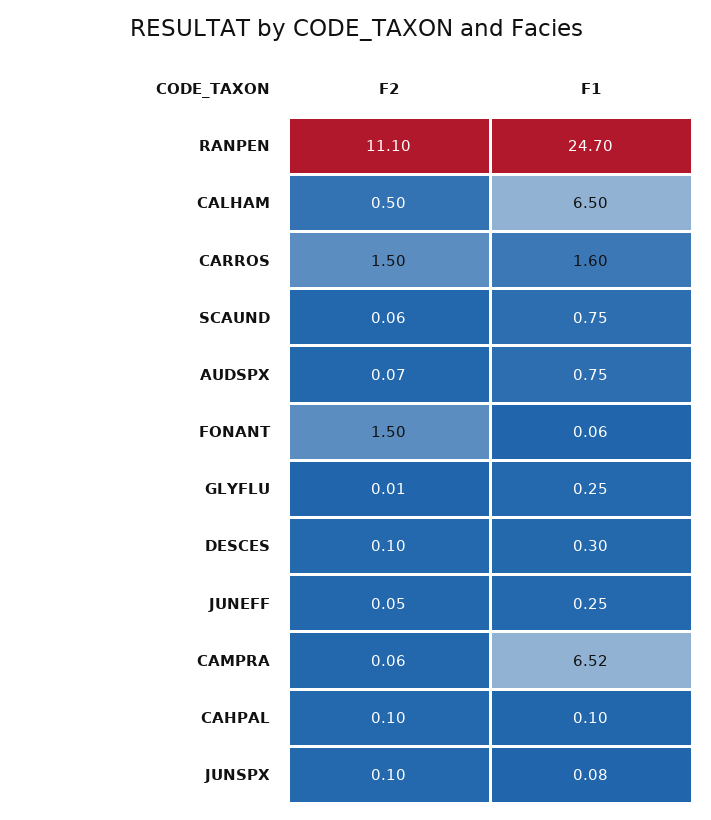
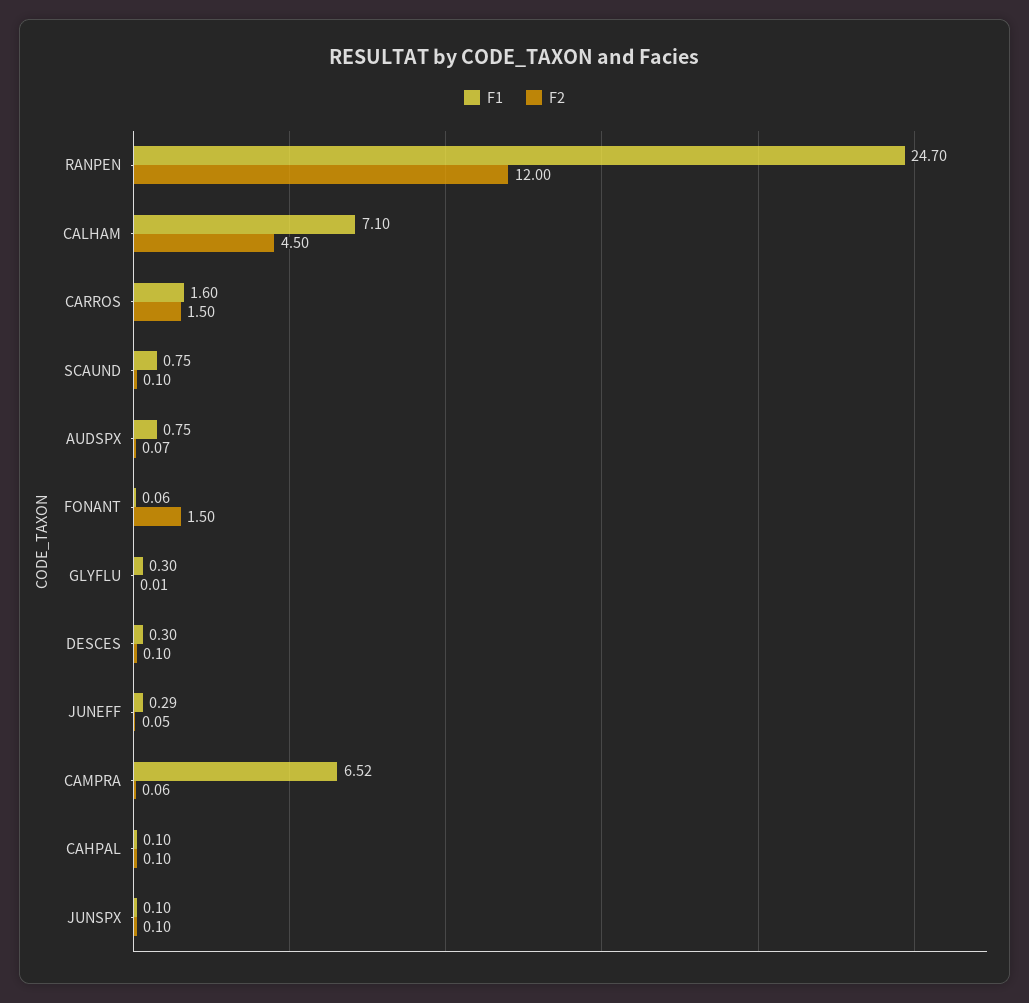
  {
    "F2": {
-     "RANPEN": 11.1,
+     "RANPEN": 12,
-     "CALHAM": 0.5,
+     "CALHAM": 4.5,
      "CARROS": 1.5,
-     "SCAUND": 0.06,
+     "SCAUND": 0.1,
      "AUDSPX": 0.07,
      "FONANT": 1.5,
      "GLYFLU": 0.01,
      "DESCES": 0.1,
      "JUNEFF": 0.05,
      "CAMPRA": 0.06,
      "CAHPAL": 0.1,
      "JUNSPX": 0.1
    },
    "F1": {
      "RANPEN": 24.7,
-     "CALHAM": 6.5,
+     "CALHAM": 7.1,
      "CARROS": 1.6,
      "SCAUND": 0.75,
      "AUDSPX": 0.75,
      "FONANT": 0.06,
-     "GLYFLU": 0.25,
+     "GLYFLU": 0.3,
      "DESCES": 0.3,
-     "JUNEFF": 0.25,
+     "JUNEFF": 0.29,
      "CAMPRA": 6.52,
      "CAHPAL": 0.1,
-     "JUNSPX": 0.08
+     "JUNSPX": 0.1
    }
  }

